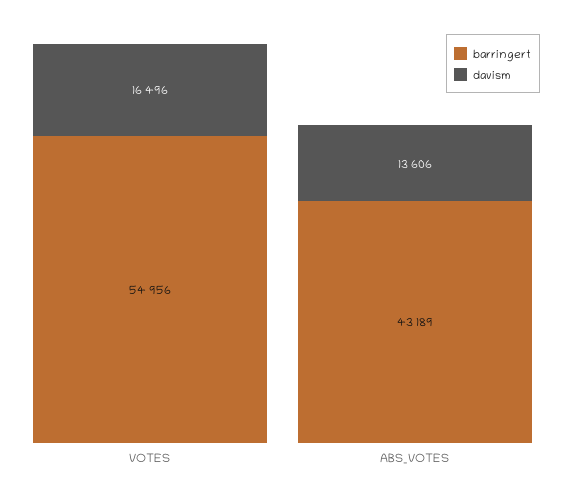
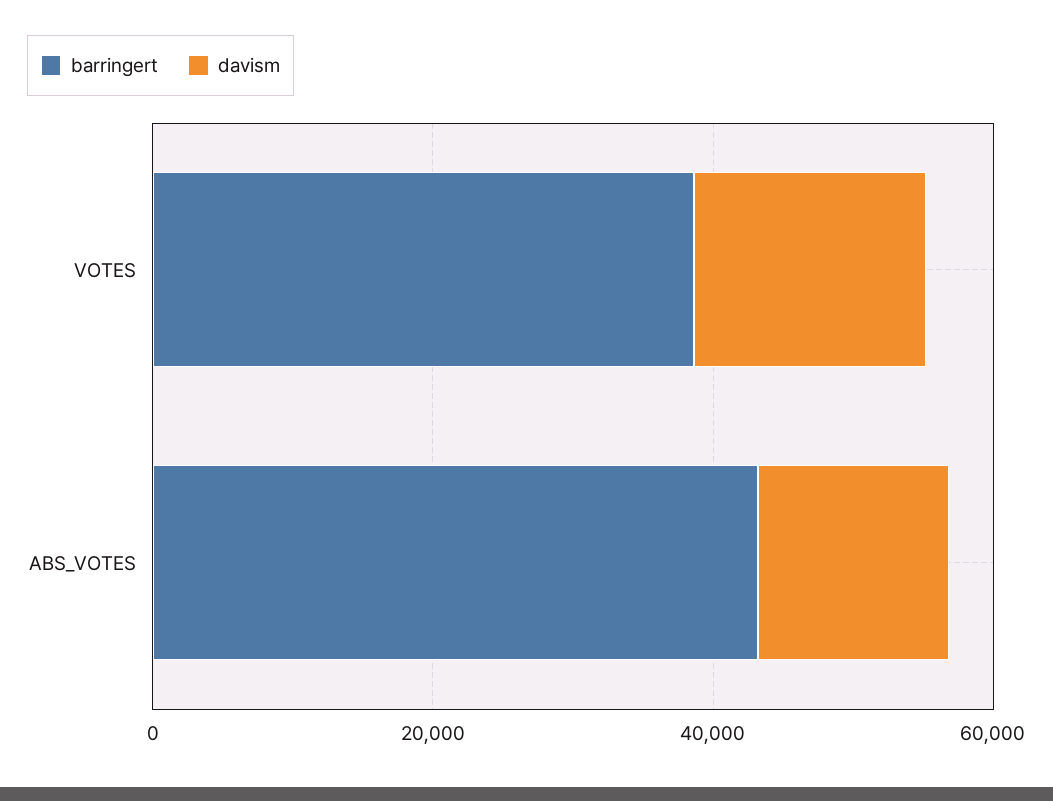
  {
    "barringert": {
-     "VOTES": 54956,
+     "VOTES": 40000,
      "ABS_VOTES": 43189
    },
    "davism": {
      "VOTES": 16496,
      "ABS_VOTES": 13606
    }
  }

